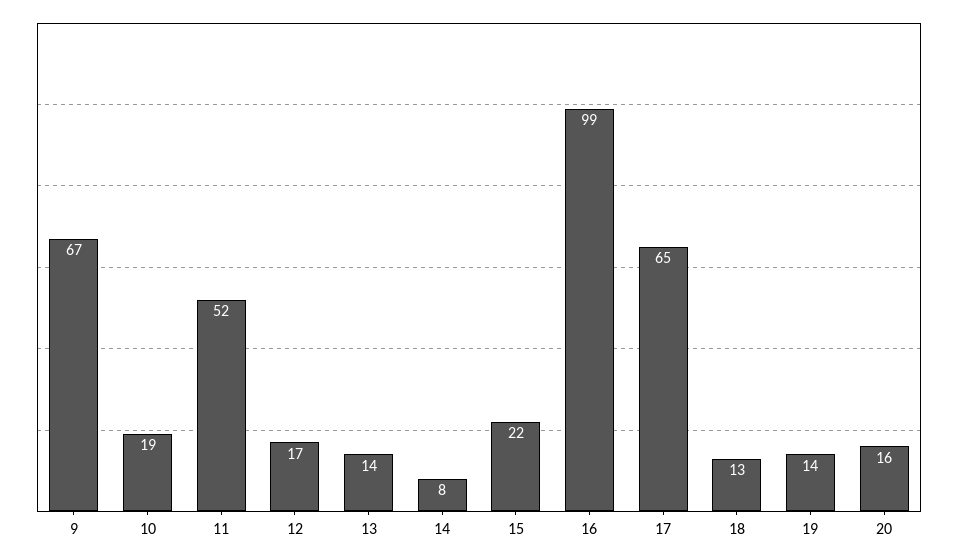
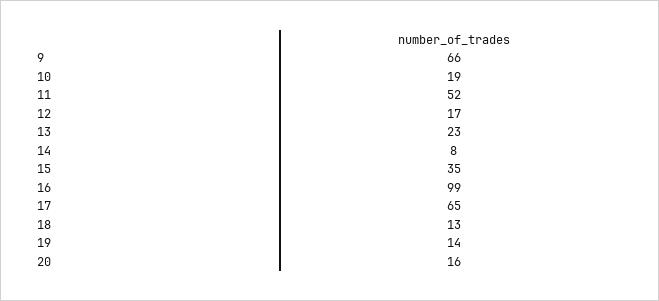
  {
-   "9": 67,
+   "9": 66,
    "10": 19,
    "11": 52,
    "12": 17,
-   "13": 14,
+   "13": 23,
    "14": 8,
-   "15": 22,
+   "15": 35,
    "16": 99,
    "17": 65,
    "18": 13,
    "19": 14,
    "20": 16
  }

